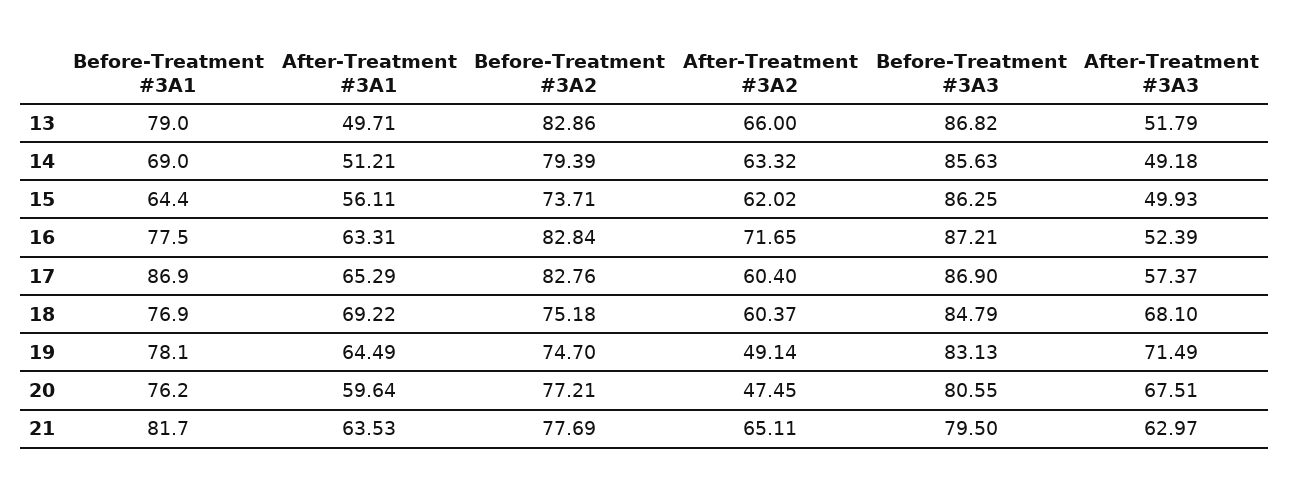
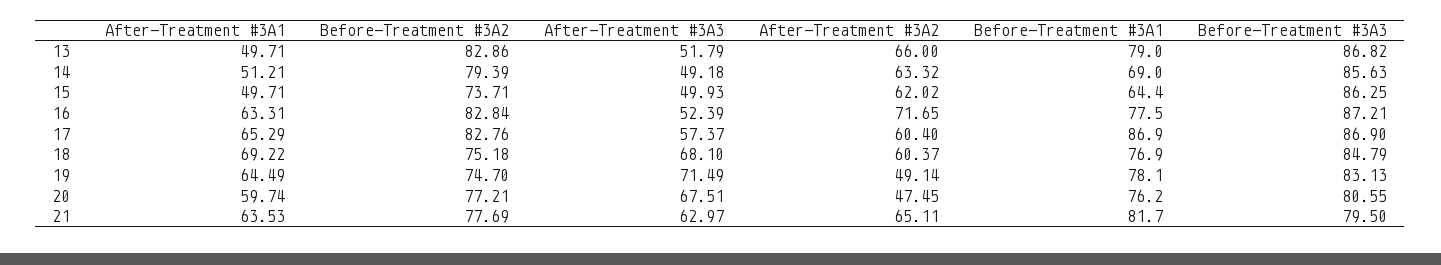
  {
    "Before-Treatment #3A1": {
      "13": 79,
      "14": 69,
      "15": 64.4,
      "16": 77.5,
      "17": 86.9,
      "18": 76.9,
      "19": 78.1,
      "20": 76.2,
      "21": 81.7
    },
    "After-Treatment #3A1": {
      "13": 49.71,
      "14": 51.21,
-     "15": 56.11,
+     "15": 49.71,
      "16": 63.31,
      "17": 65.29,
      "18": 69.22,
      "19": 64.49,
-     "20": 59.64,
+     "20": 59.74,
      "21": 63.53
    },
    "Before-Treatment #3A2": {
      "13": 82.86,
      "14": 79.39,
      "15": 73.71,
      "16": 82.84,
      "17": 82.76,
      "18": 75.18,
      "19": 74.7,
      "20": 77.21,
      "21": 77.69
    },
    "After-Treatment #3A2": {
      "13": 66,
      "14": 63.32,
      "15": 62.02,
      "16": 71.65,
      "17": 60.4,
      "18": 60.37,
      "19": 49.14,
      "20": 47.45,
      "21": 65.11
    },
    "Before-Treatment #3A3": {
      "13": 86.82,
      "14": 85.63,
      "15": 86.25,
      "16": 87.21,
      "17": 86.9,
      "18": 84.79,
      "19": 83.13,
      "20": 80.55,
      "21": 79.5
    },
    "After-Treatment #3A3": {
      "13": 51.79,
      "14": 49.18,
      "15": 49.93,
      "16": 52.39,
      "17": 57.37,
      "18": 68.1,
      "19": 71.49,
      "20": 67.51,
      "21": 62.97
    }
  }

